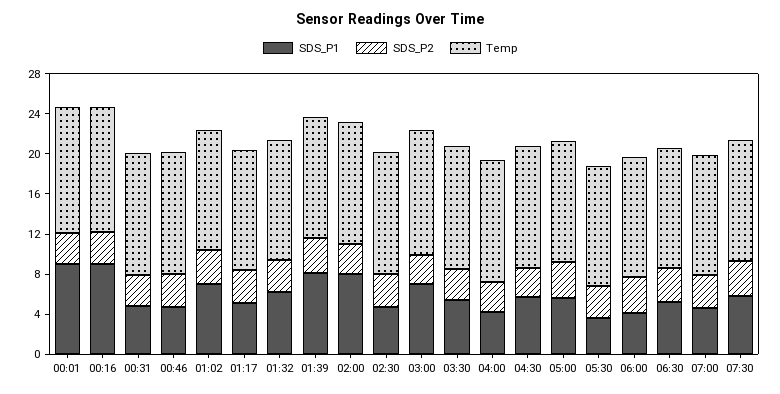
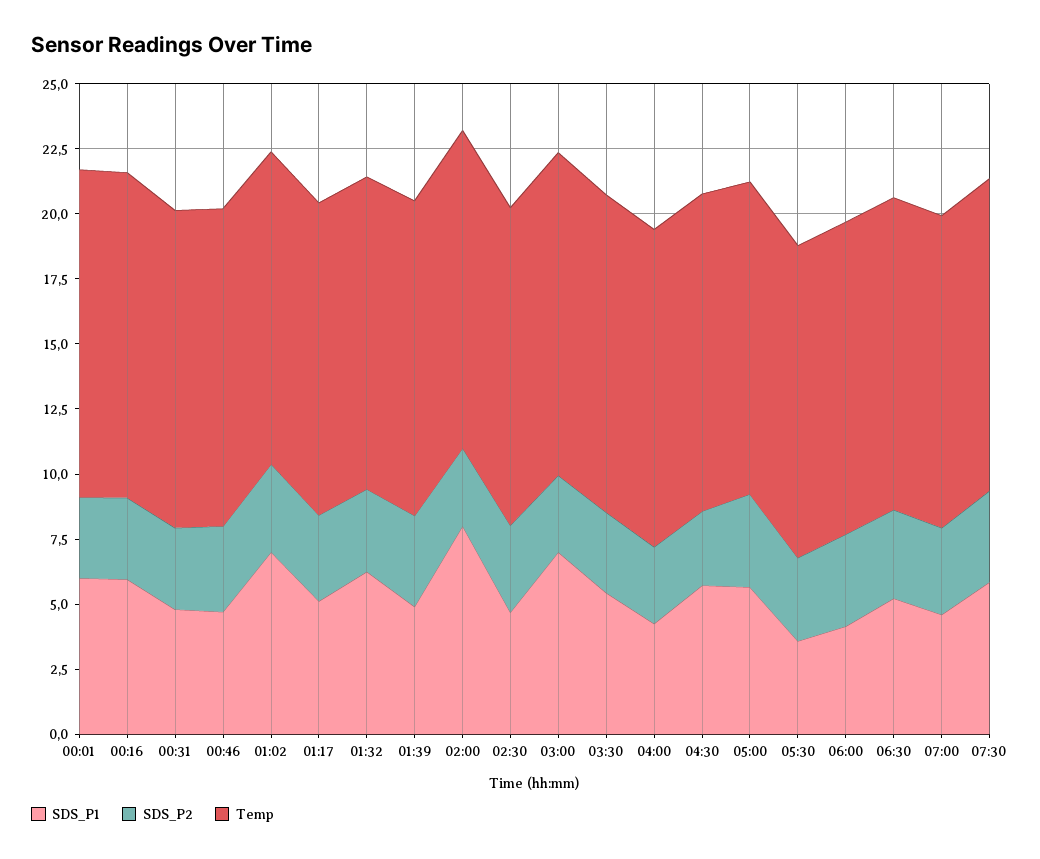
  {
    "SDS_P1": {
-     "00:01": 9,
+     "00:01": 6,
-     "00:16": 9,
+     "00:16": 6,
      "00:31": 5,
      "00:46": 4.5,
      "01:02": 7,
      "01:17": 5,
      "01:32": 6.5,
-     "01:39": 8,
+     "01:39": 5,
      "02:00": 8,
      "02:30": 4.5,
      "03:00": 7,
      "03:30": 5.5,
      "04:00": 4.5,
      "04:30": 5.5,
      "05:00": 5.5,
      "05:30": 3.5,
      "06:00": 4,
      "06:30": 5,
      "07:00": 4.5,
      "07:30": 6
    },
    "SDS_P2": {
      "00:01": 3,
      "00:16": 3,
      "00:31": 3,
      "00:46": 3.5,
      "01:02": 3.5,
      "01:17": 3.5,
      "01:32": 3,
      "01:39": 3.5,
      "02:00": 3,
      "02:30": 3.5,
      "03:00": 3,
      "03:30": 3,
      "04:00": 3,
      "04:30": 3,
      "05:00": 3.5,
      "05:30": 3,
      "06:00": 3.5,
      "06:30": 3.5,
      "07:00": 3.5,
      "07:30": 3.5
    },
    "Temp": {
      "00:01": 12.5,
      "00:16": 12.5,
      "00:31": 12,
      "00:46": 12,
      "01:02": 12,
      "01:17": 12,
      "01:32": 12,
      "01:39": 12,
      "02:00": 12,
      "02:30": 12,
      "03:00": 12.5,
      "03:30": 12,
      "04:00": 12,
      "04:30": 12,
      "05:00": 12,
      "05:30": 12,
      "06:00": 12,
      "06:30": 12,
      "07:00": 12,
      "07:30": 12
    }
  }

